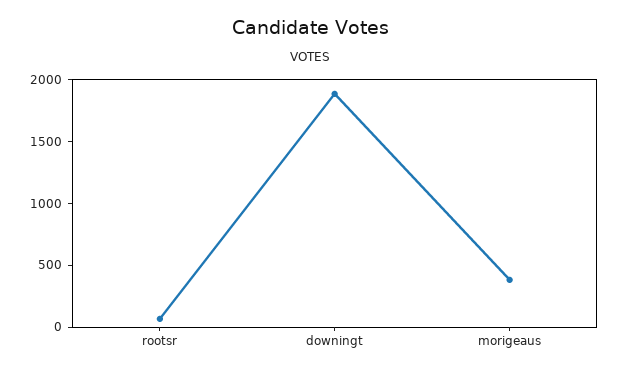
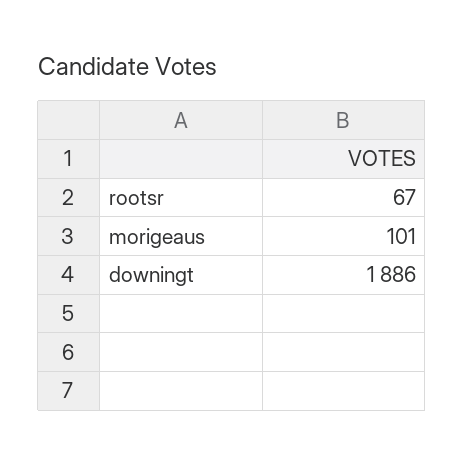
  {
    "rootsr": 67,
    "downingt": 1886,
-   "morigeaus": 400
+   "morigeaus": 101
  }

